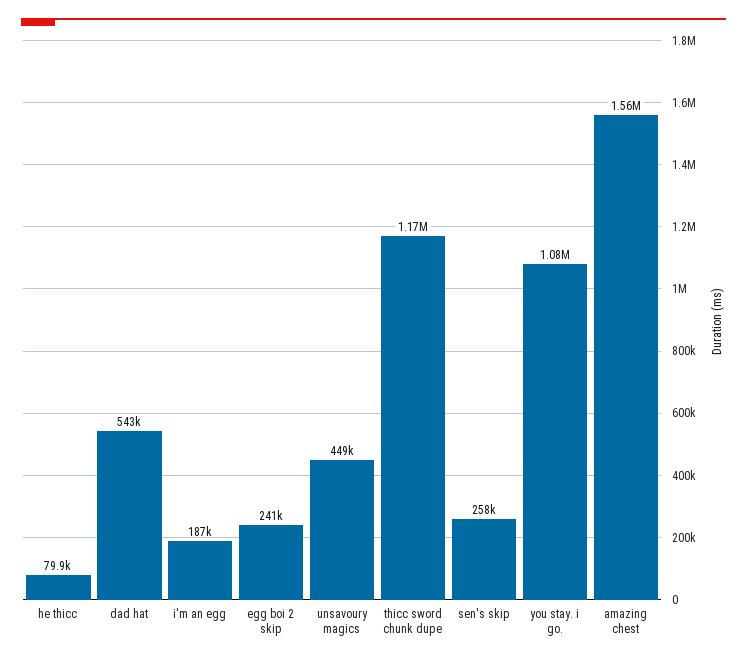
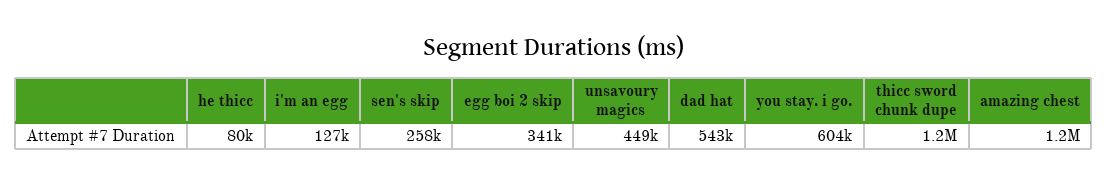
  {
    "he thicc": 79900,
    "dad hat": 543000,
-   "i'm an egg": 187000,
+   "i'm an egg": 127000,
-   "egg boi 2 skip": 241000,
+   "egg boi 2 skip": 341000,
    "unsavoury magics": 449000,
    "thicc sword chunk dupe": 1170000,
    "sen's skip": 258000,
-   "you stay. i go.": 1080000,
+   "you stay. i go.": 604000,
-   "amazing chest": 1560000
+   "amazing chest": 1200000
  }

